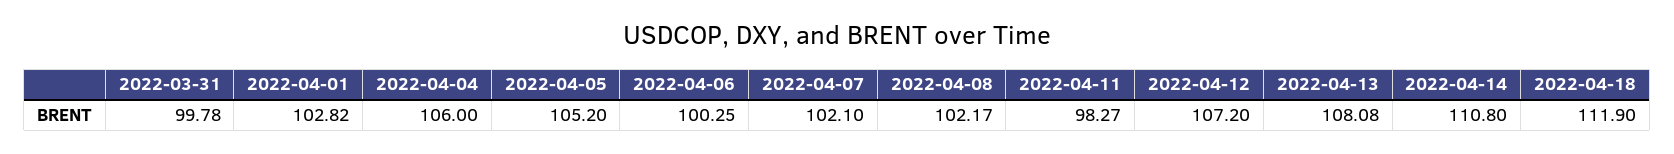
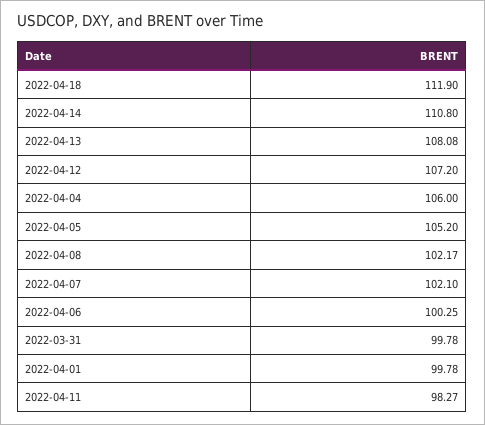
  {
    "2022-03-31": 99.78,
-   "2022-04-01": 102.82,
+   "2022-04-01": 99.78,
    "2022-04-04": 106,
    "2022-04-05": 105.2,
    "2022-04-06": 100.25,
    "2022-04-07": 102.1,
    "2022-04-08": 102.17,
    "2022-04-11": 98.27,
    "2022-04-12": 107.2,
    "2022-04-13": 108.08,
    "2022-04-14": 110.8,
    "2022-04-18": 111.9
  }

